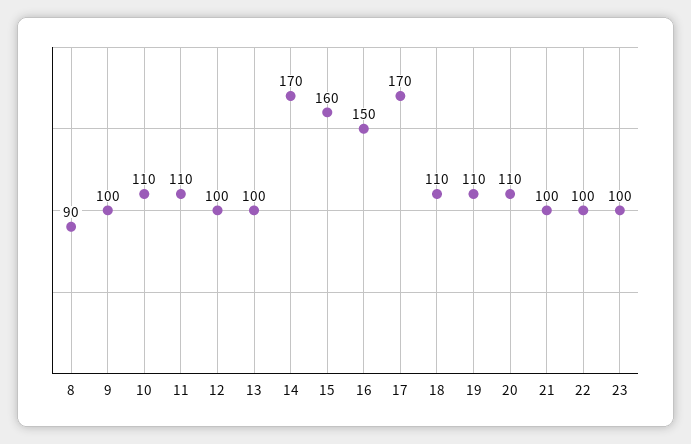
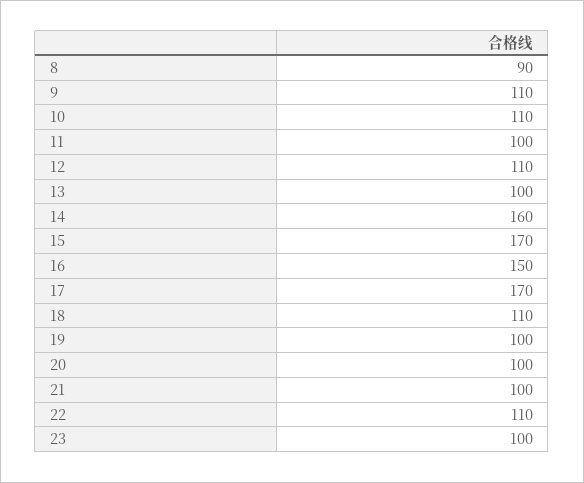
  {
    "8": 90,
-   "9": 100,
+   "9": 110,
    "10": 110,
-   "11": 110,
+   "11": 100,
-   "12": 100,
+   "12": 110,
    "13": 100,
-   "14": 170,
+   "14": 160,
-   "15": 160,
+   "15": 170,
    "16": 150,
    "17": 170,
    "18": 110,
-   "19": 110,
+   "19": 100,
-   "20": 110,
+   "20": 100,
    "21": 100,
-   "22": 100,
+   "22": 110,
    "23": 100
  }

